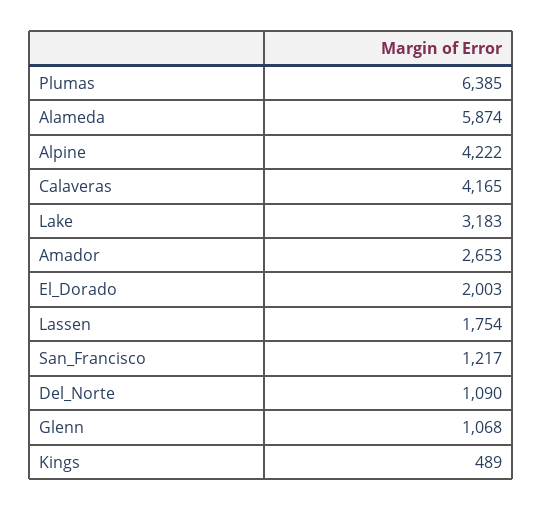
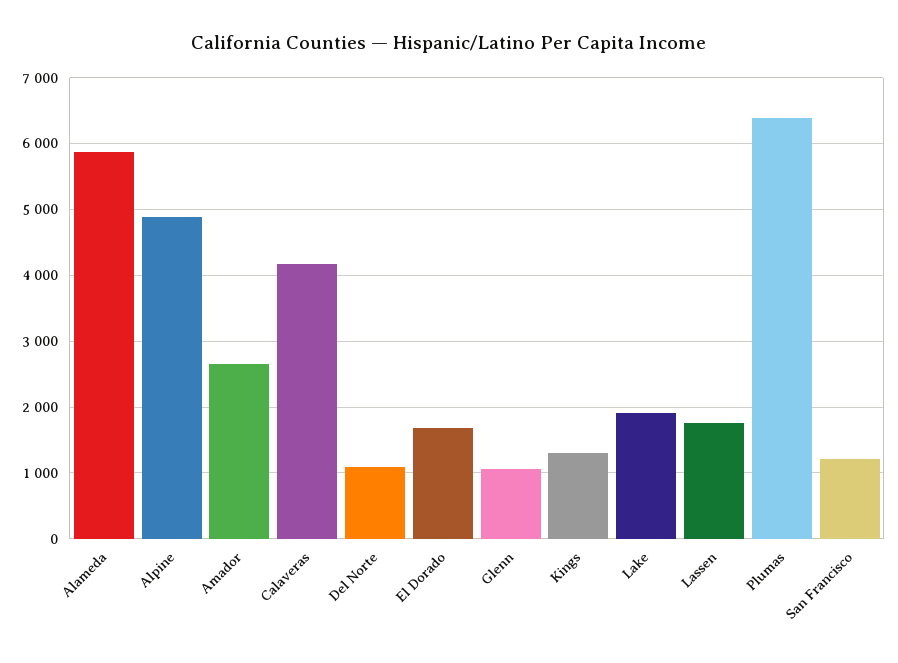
  {
    "Plumas": 6385,
    "Alameda": 5874,
-   "Alpine": 4222,
+   "Alpine": 4900,
    "Calaveras": 4165,
-   "Lake": 3183,
+   "Lake": 1900,
    "Amador": 2653,
-   "El_Dorado": 2003,
+   "El_Dorado": 1700,
    "Lassen": 1754,
    "San_Francisco": 1217,
    "Del_Norte": 1090,
    "Glenn": 1068,
-   "Kings": 489
+   "Kings": 1300
  }

